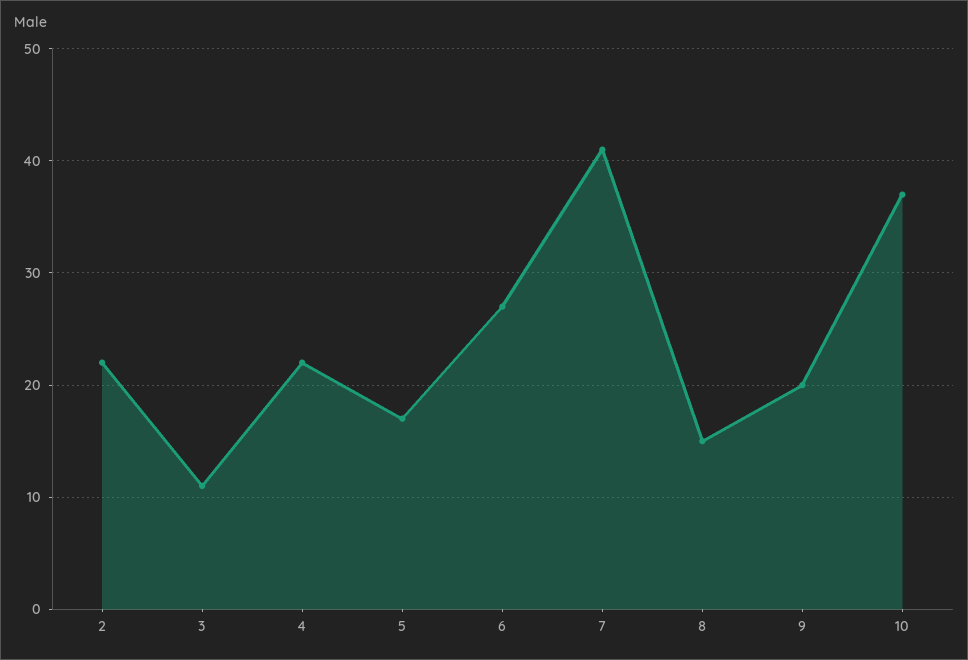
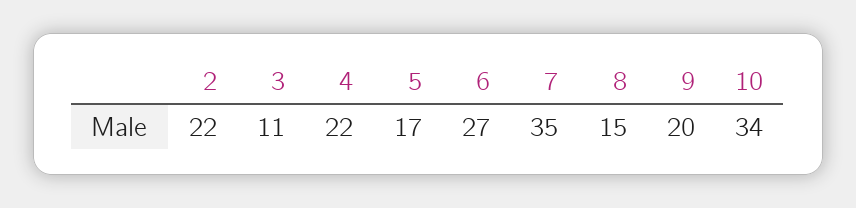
  {
    "2": 22,
    "3": 11,
    "4": 22,
    "5": 17,
    "6": 27,
-   "7": 41,
+   "7": 35,
    "8": 15,
    "9": 20,
-   "10": 37
+   "10": 34
  }

